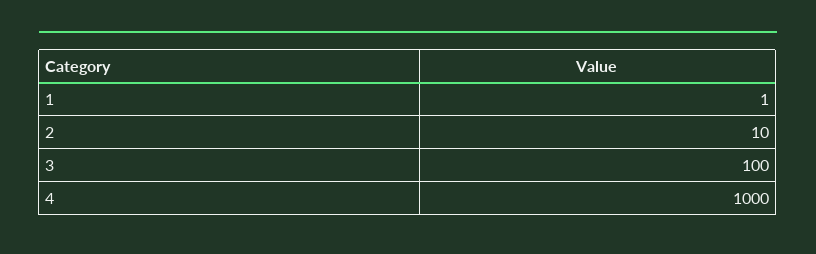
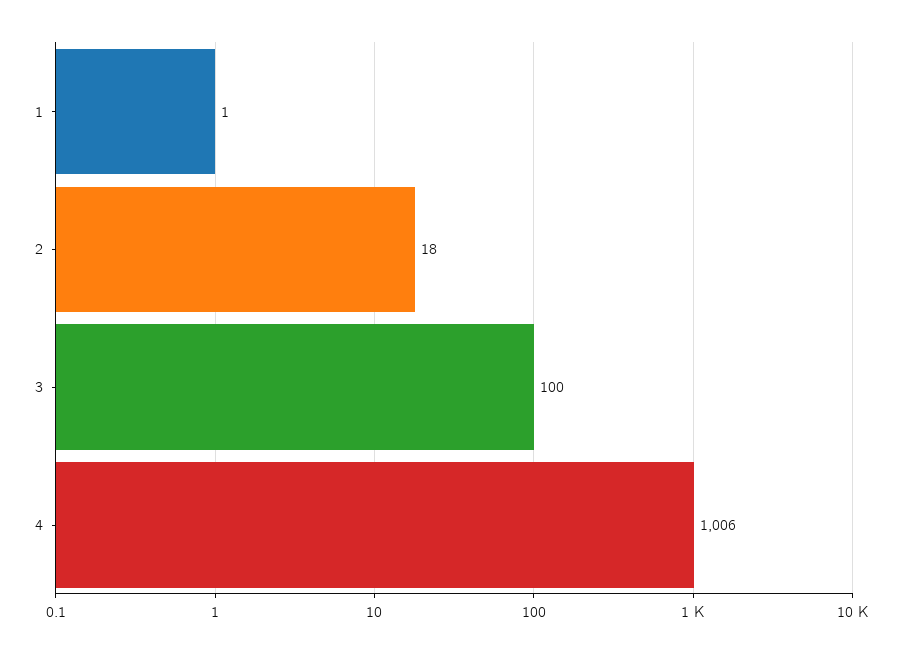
  {
    "1": 1,
-   "2": 10,
+   "2": 18,
    "3": 100,
-   "4": 1000
+   "4": 1006
  }

